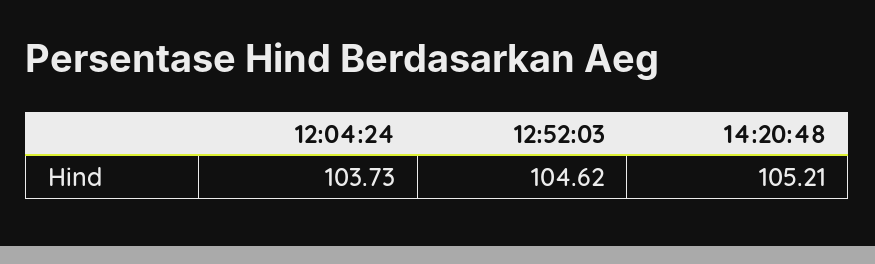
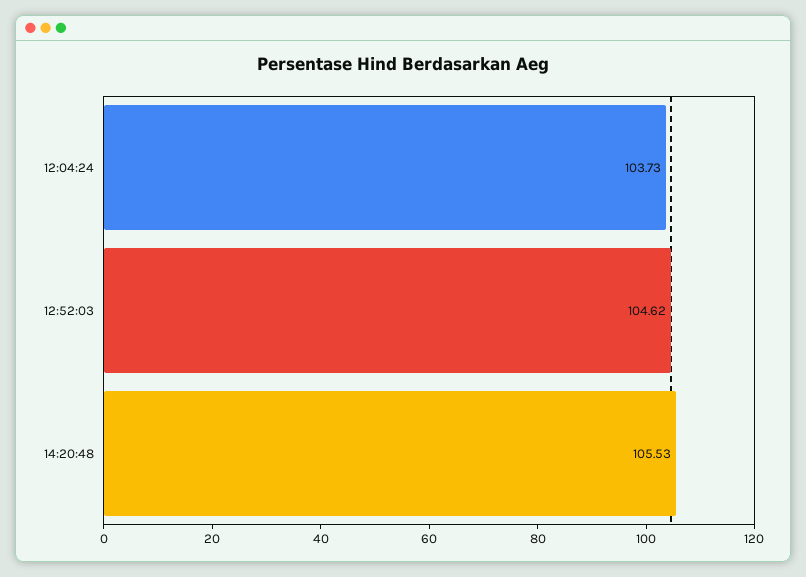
  {
    "12:04:24": 103.73,
    "12:52:03": 104.62,
-   "14:20:48": 105.21
+   "14:20:48": 105.53
  }

